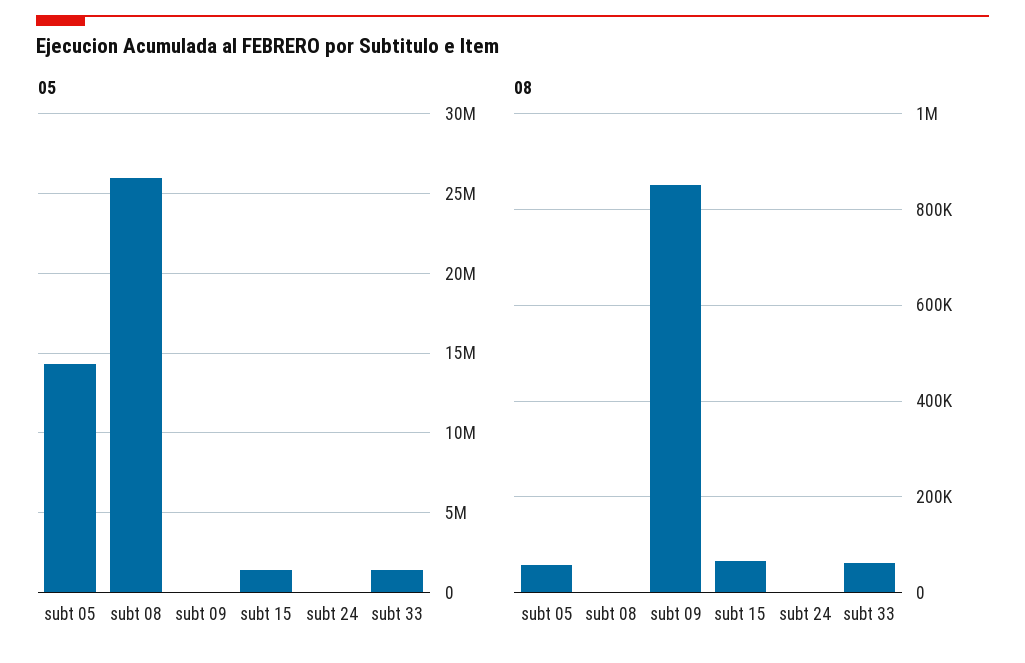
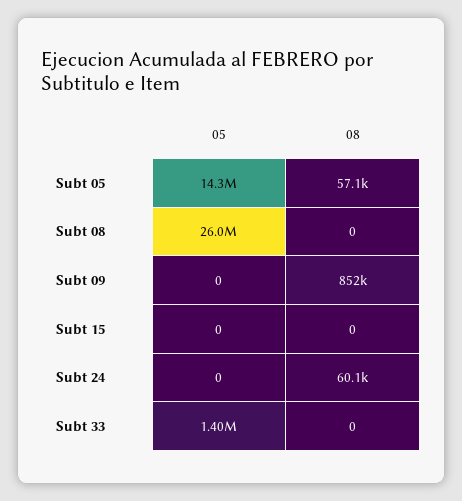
  {
    "05": {
      "subt 05": 14300000,
      "subt 08": 26000000,
      "subt 09": 0,
-     "subt 15": 1500000,
+     "subt 15": 0,
      "subt 24": 0,
      "subt 33": 1400000
    },
    "08": {
      "subt 05": 57100,
      "subt 08": 0,
      "subt 09": 852000,
-     "subt 15": 60000,
+     "subt 15": 0,
-     "subt 24": 0,
+     "subt 24": 60100,
-     "subt 33": 60000
+     "subt 33": 0
    }
  }

